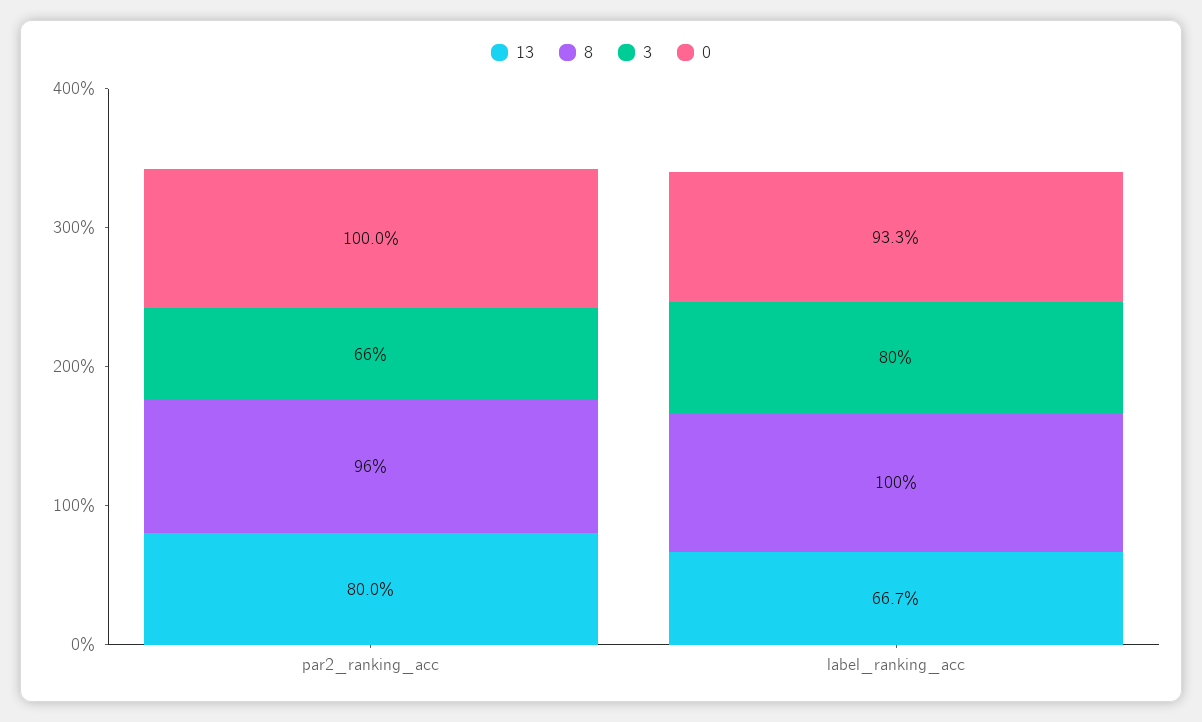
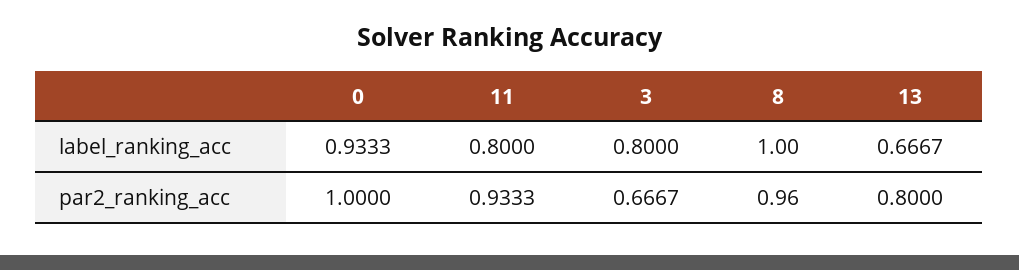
  {
    "13": {
      "par2_ranking_acc": 0.8,
      "label_ranking_acc": 0.6667
    },
    "8": {
      "par2_ranking_acc": 0.96,
      "label_ranking_acc": 1
    },
    "3": {
-     "par2_ranking_acc": 0.66,
+     "par2_ranking_acc": 0.6667,
      "label_ranking_acc": 0.8
    },
    "0": {
      "par2_ranking_acc": 1,
      "label_ranking_acc": 0.9333
-   }
+   },
+   "11": {
+     "label_ranking_acc": 0.8,
+     "par2_ranking_acc": 0.9333
+   }
  }

